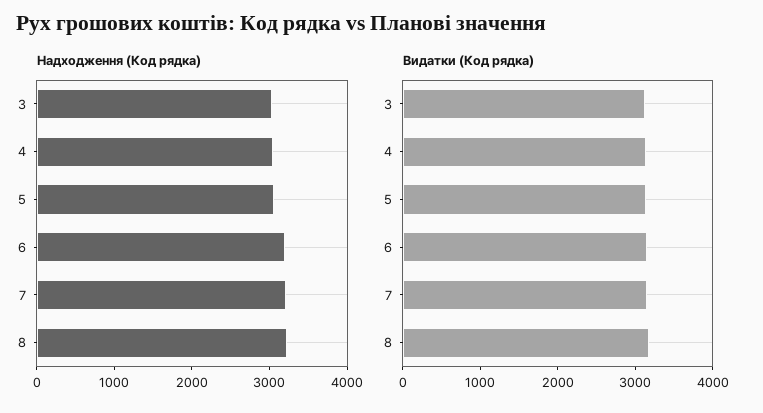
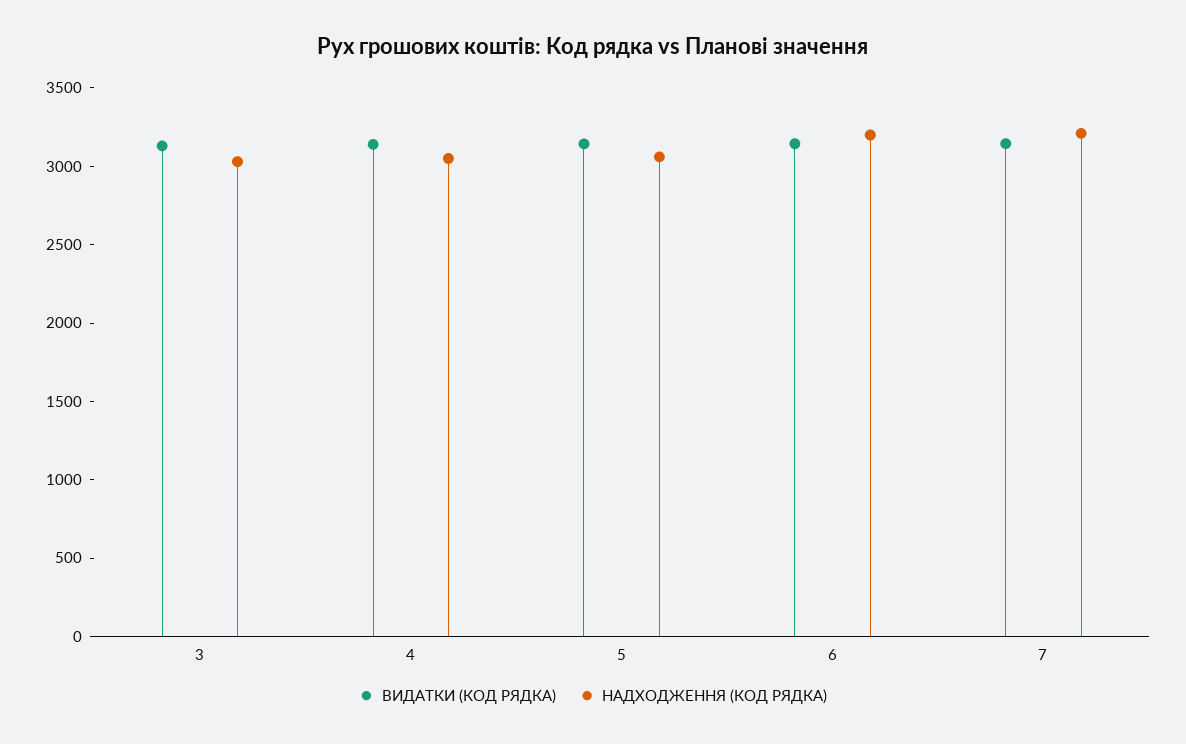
  {
    "Надходження (Код рядка)": {
      "3": 3000,
      "4": 3100,
      "5": 3100,
      "6": 3200,
-     "7": 3200,
+     "7": 3200
-     "8": 3200
    },
    "Видатки (Код рядка)": {
      "3": 3100,
      "4": 3100,
      "5": 3100,
      "6": 3100,
-     "7": 3100,
+     "7": 3100
-     "8": 3200
    }
  }

